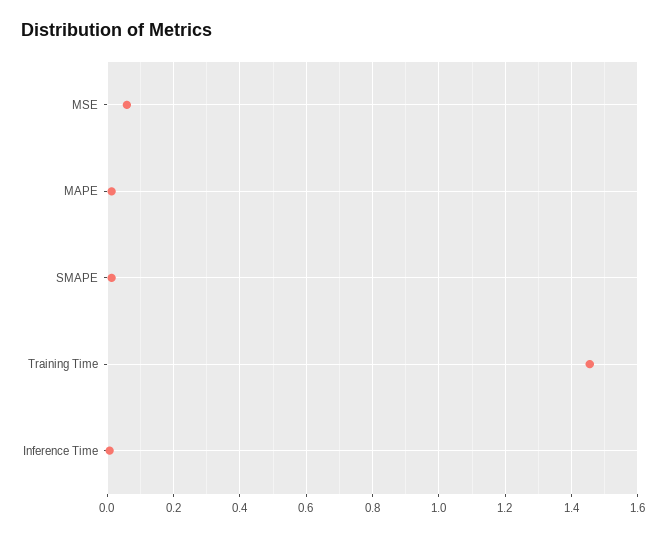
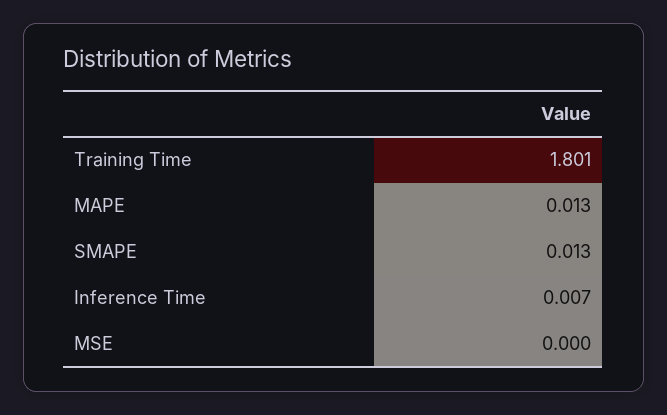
  {
-   "MSE": 0.06,
+   "MSE": 0,
    "MAPE": 0.013,
    "SMAPE": 0.013,
-   "Training Time": 1.46,
+   "Training Time": 1.801,
    "Inference Time": 0.007
  }

